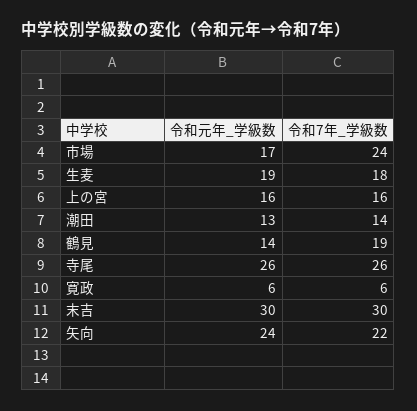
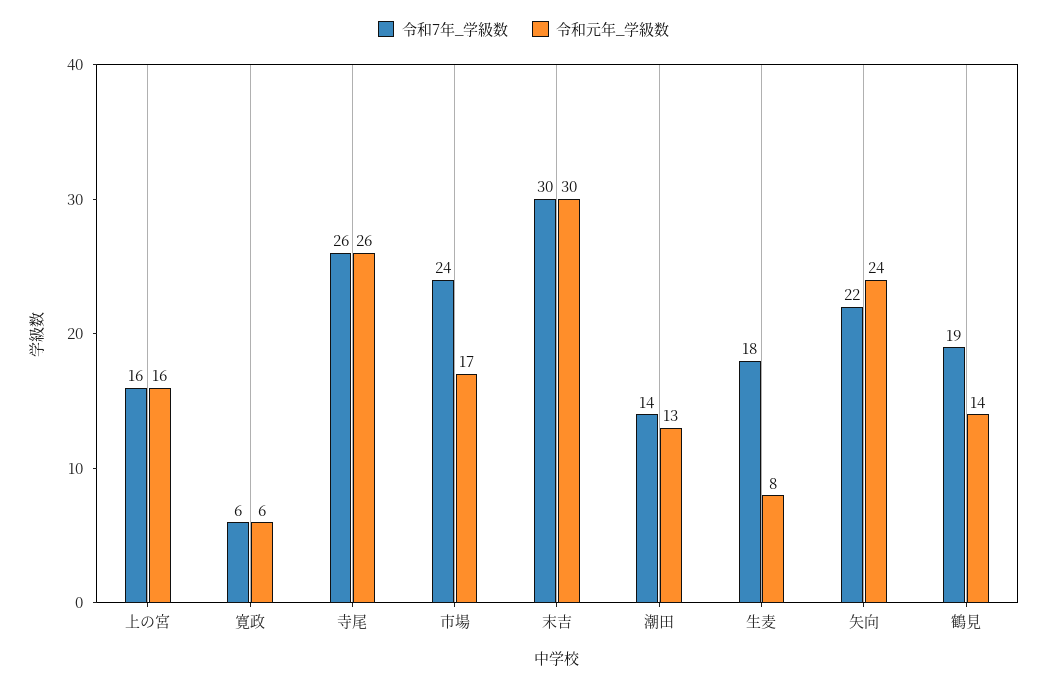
  {
    "令和元年_学級数": {
      "市場": 17,
-     "生麦": 19,
+     "生麦": 8,
      "上の宮": 16,
      "潮田": 13,
      "鶴見": 14,
      "寺尾": 26,
      "寛政": 6,
      "末吉": 30,
      "矢向": 24
    },
    "令和7年_学級数": {
      "市場": 24,
      "生麦": 18,
      "上の宮": 16,
      "潮田": 14,
      "鶴見": 19,
      "寺尾": 26,
      "寛政": 6,
      "末吉": 30,
      "矢向": 22
    }
  }

